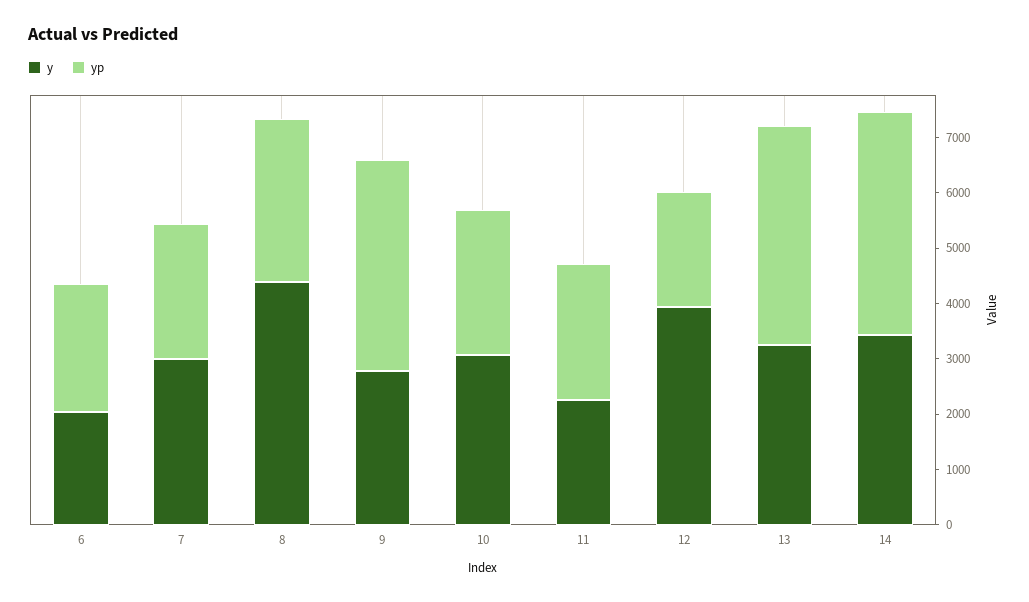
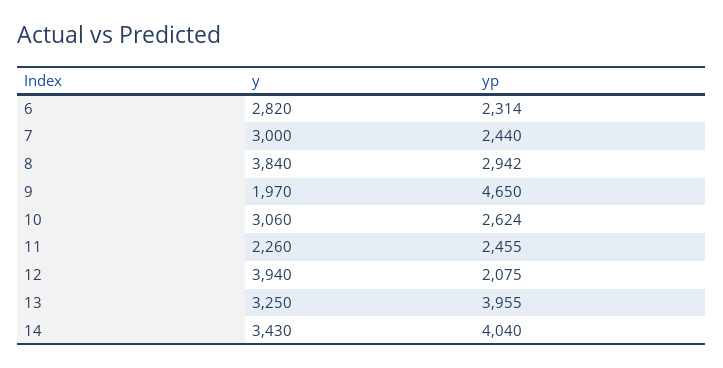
  {
    "y": {
-     "6": 2000,
+     "6": 2820,
      "7": 3000,
-     "8": 4400,
+     "8": 3840,
-     "9": 2800,
+     "9": 1970,
      "10": 3060,
      "11": 2260,
      "12": 3940,
      "13": 3250,
      "14": 3430
    },
    "yp": {
      "6": 2314,
      "7": 2440,
      "8": 2942,
-     "9": 3800,
+     "9": 4650,
      "10": 2624,
      "11": 2455,
      "12": 2075,
      "13": 3955,
      "14": 4040
    }
  }

